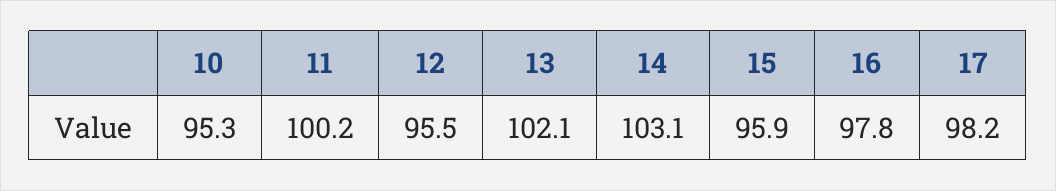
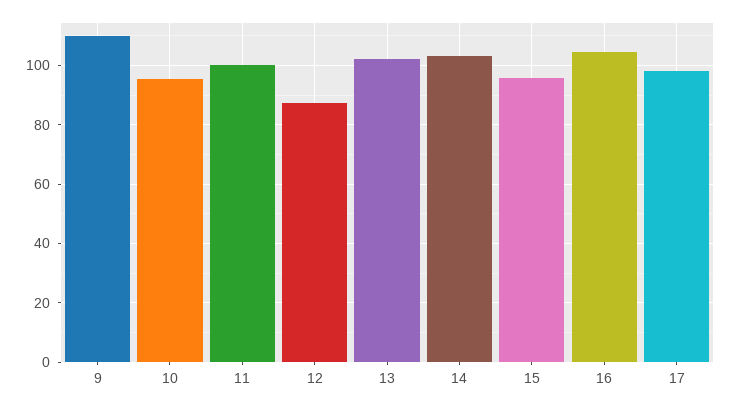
  {
    "10": 95.3,
    "11": 100.2,
-   "12": 95.5,
+   "12": 87.5,
    "13": 102.1,
    "14": 103.1,
    "15": 95.9,
-   "16": 97.8,
+   "16": 105,
-   "17": 98.2
+   "17": 98.2,
+   "9": 110
  }

